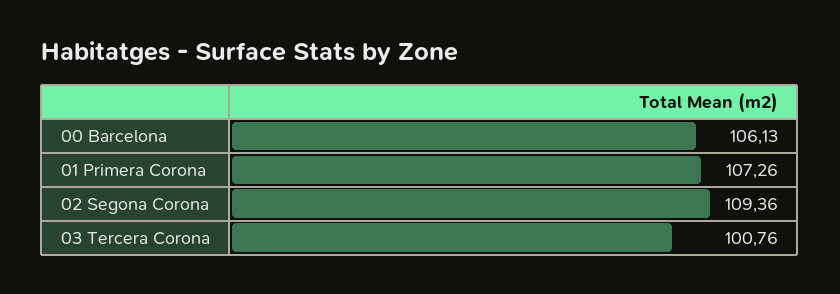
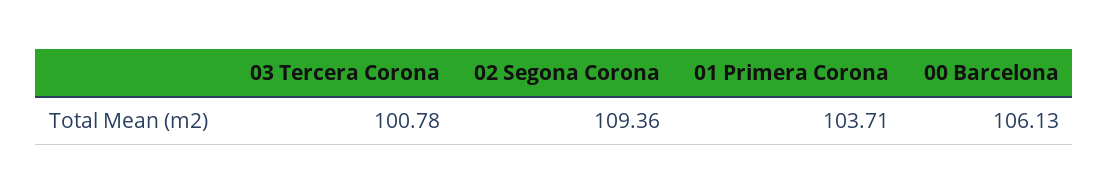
  {
    "00 Barcelona": 106.13,
-   "01 Primera Corona": 107.26,
+   "01 Primera Corona": 103.71,
    "02 Segona Corona": 109.36,
-   "03 Tercera Corona": 100.76
+   "03 Tercera Corona": 100.78
  }

